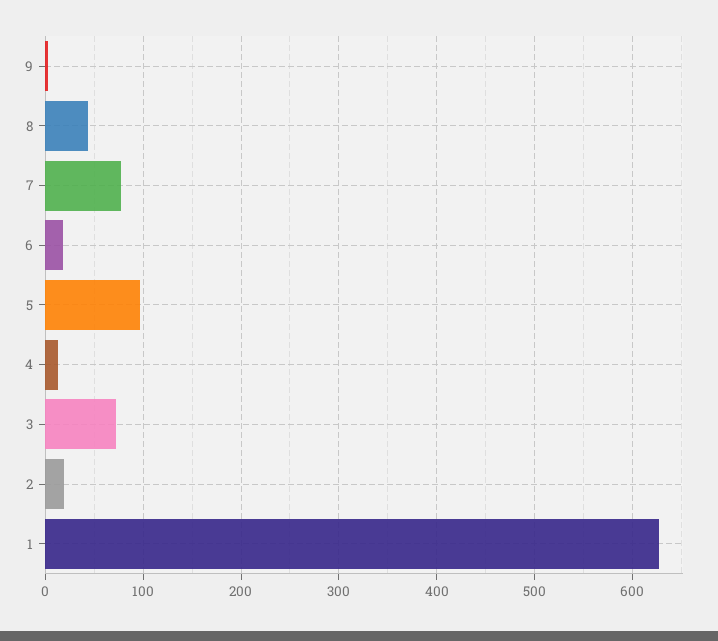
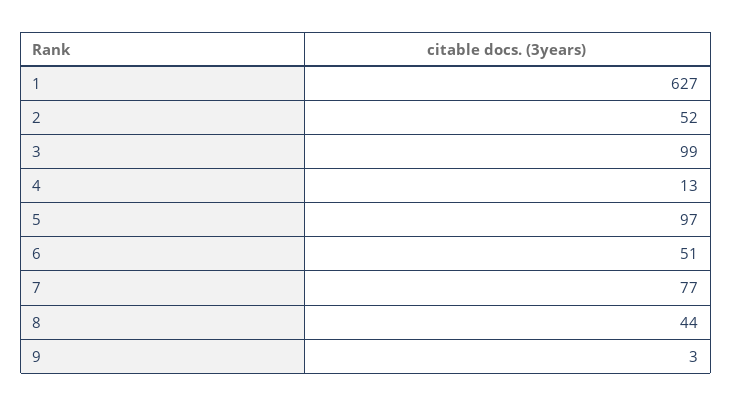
  {
    "9": 3,
    "8": 44,
    "7": 77,
-   "6": 20,
+   "6": 51,
    "5": 97,
    "4": 13,
-   "3": 70,
+   "3": 99,
-   "2": 20,
+   "2": 52,
    "1": 627
  }

